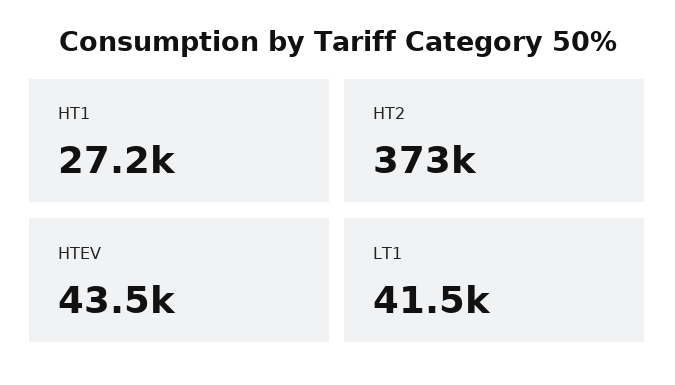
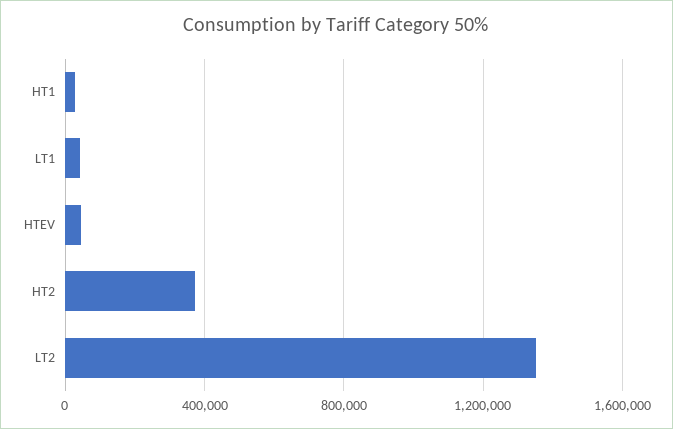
  {
    "HT1": 27200,
    "HT2": 373000,
    "HTEV": 43500,
-   "LT1": 41500
+   "LT1": 41500,
+   "LT2": 1350000
  }

